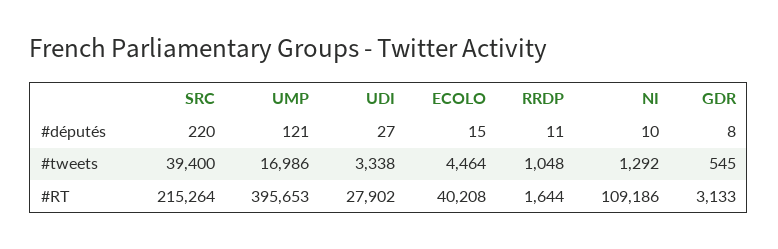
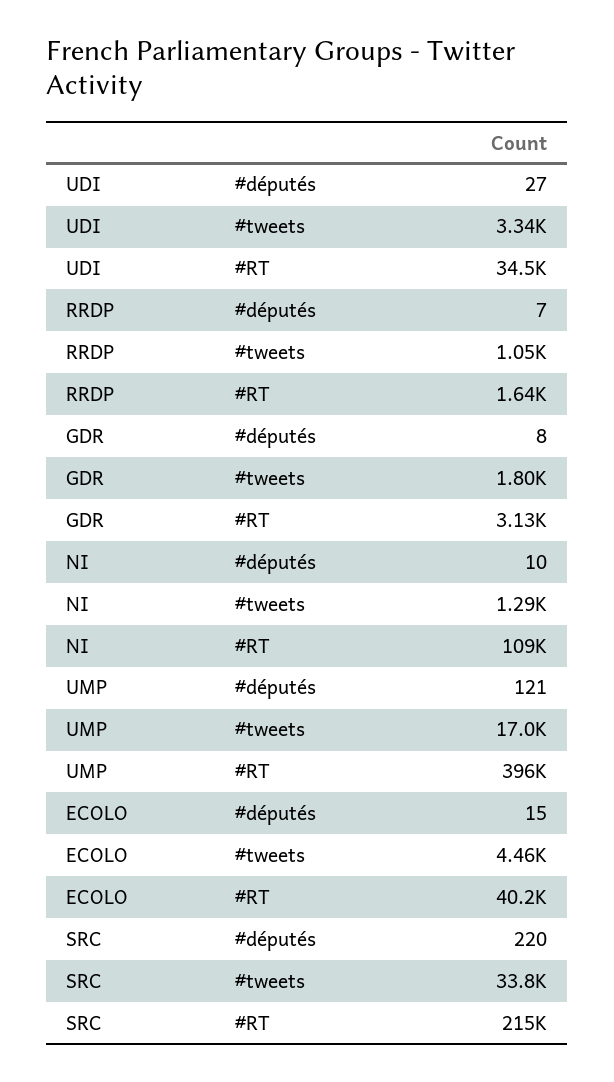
  {
    "SRC": {
      "#députés": 220,
-     "#tweets": 39400,
+     "#tweets": 33800,
      "#RT": 215264
    },
    "UMP": {
      "#députés": 121,
      "#tweets": 16986,
      "#RT": 395653
    },
    "UDI": {
      "#députés": 27,
      "#tweets": 3338,
-     "#RT": 27902
+     "#RT": 34500
    },
    "ECOLO": {
      "#députés": 15,
      "#tweets": 4464,
      "#RT": 40208
    },
    "RRDP": {
-     "#députés": 11,
+     "#députés": 7,
      "#tweets": 1048,
      "#RT": 1644
    },
    "NI": {
      "#députés": 10,
      "#tweets": 1292,
      "#RT": 109186
    },
    "GDR": {
      "#députés": 8,
-     "#tweets": 545,
+     "#tweets": 1800,
      "#RT": 3133
    }
  }

